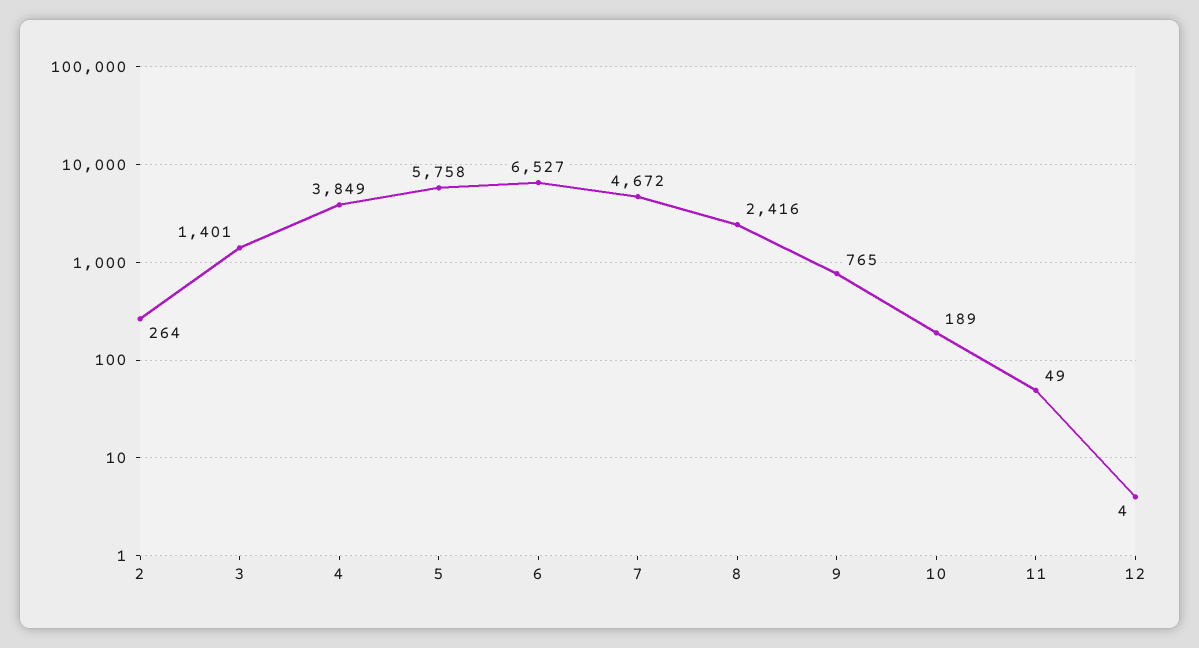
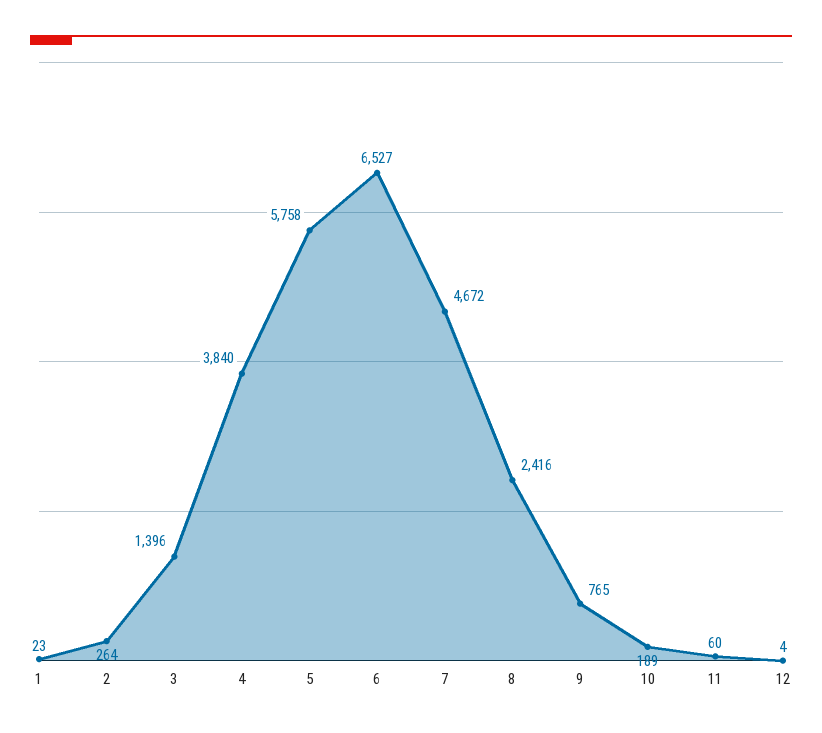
  {
    "2": 264,
-   "3": 1401,
+   "3": 1396,
-   "4": 3849,
+   "4": 3840,
    "5": 5758,
    "6": 6527,
    "7": 4672,
    "8": 2416,
    "9": 765,
    "10": 189,
-   "11": 49,
+   "11": 60,
-   "12": 4
+   "12": 4,
+   "1": 23
  }

